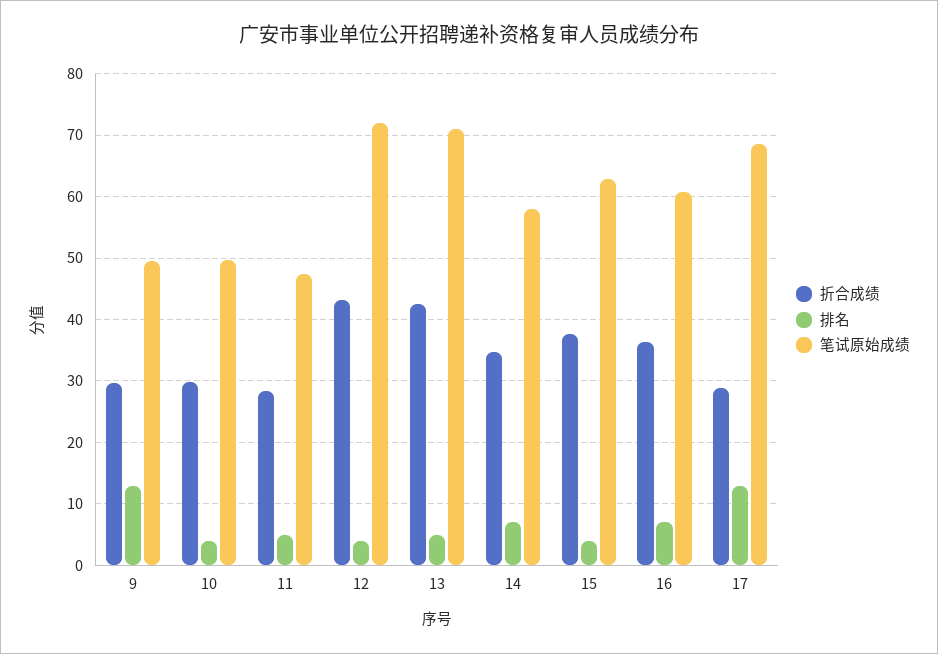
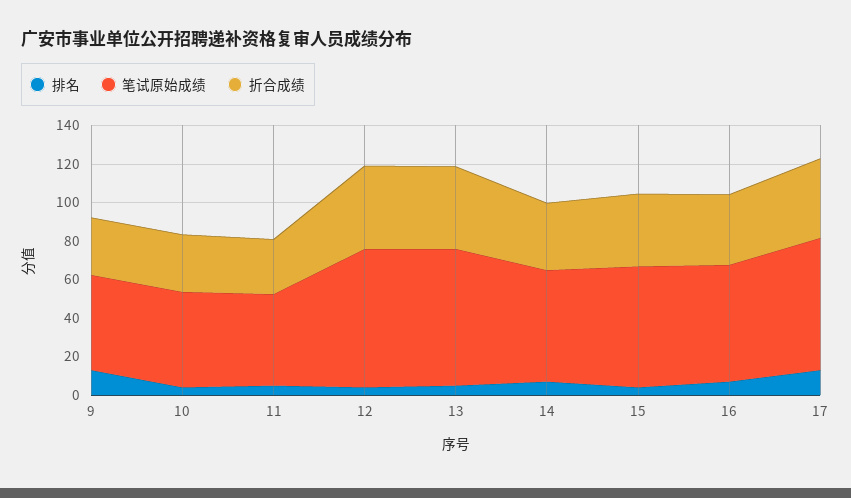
  {
    "折合成绩": {
      "9": 30,
      "10": 30,
      "11": 28,
      "12": 43,
      "13": 43,
      "14": 35,
      "15": 38,
      "16": 36,
-     "17": 29
+     "17": 40
    },
    "排名": {
      "9": 13,
      "10": 4,
      "11": 5,
      "12": 4,
      "13": 5,
      "14": 7,
      "15": 4,
      "16": 7,
      "17": 13
    },
    "笔试原始成绩": {
      "9": 50,
      "10": 50,
      "11": 47,
      "12": 72,
      "13": 71,
      "14": 58,
      "15": 63,
      "16": 61,
      "17": 69
    }
  }

